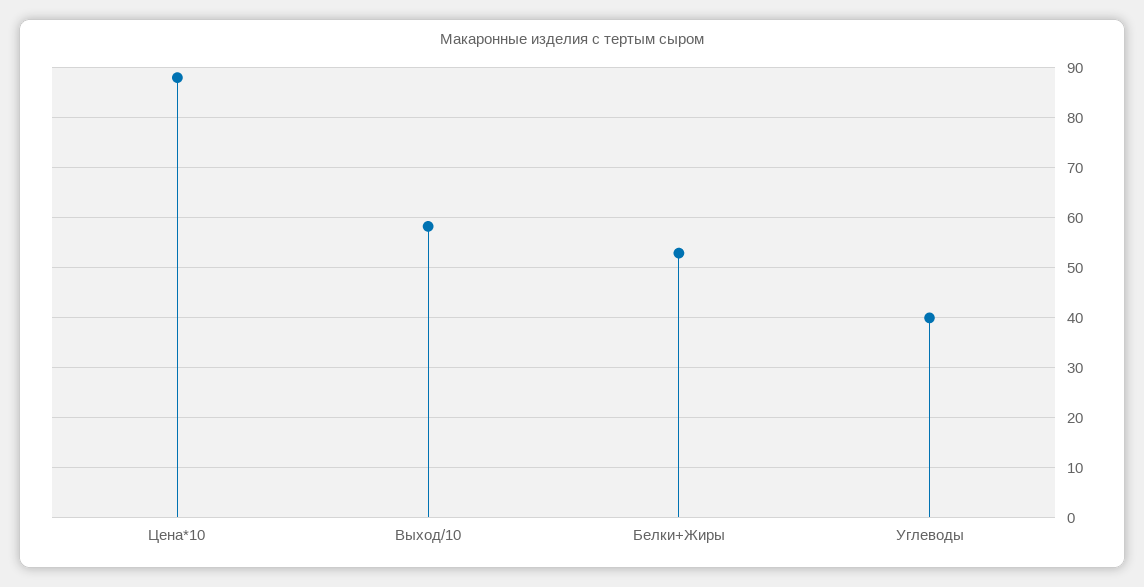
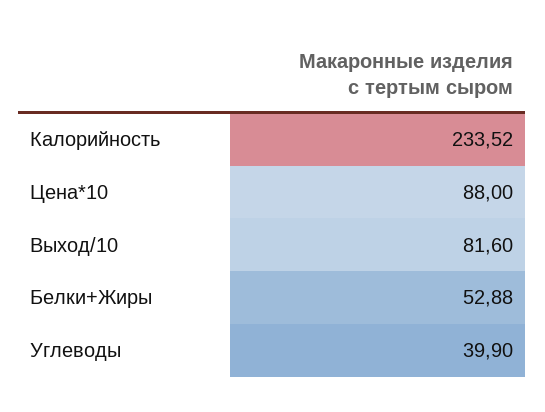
  {
    "Цена*10": 88,
-   "Выход/10": 58,
+   "Выход/10": 81.6,
    "Белки+Жиры": 52.88,
-   "Углеводы": 39.9
+   "Углеводы": 39.9,
+   "Калорийность": 233.52
  }

